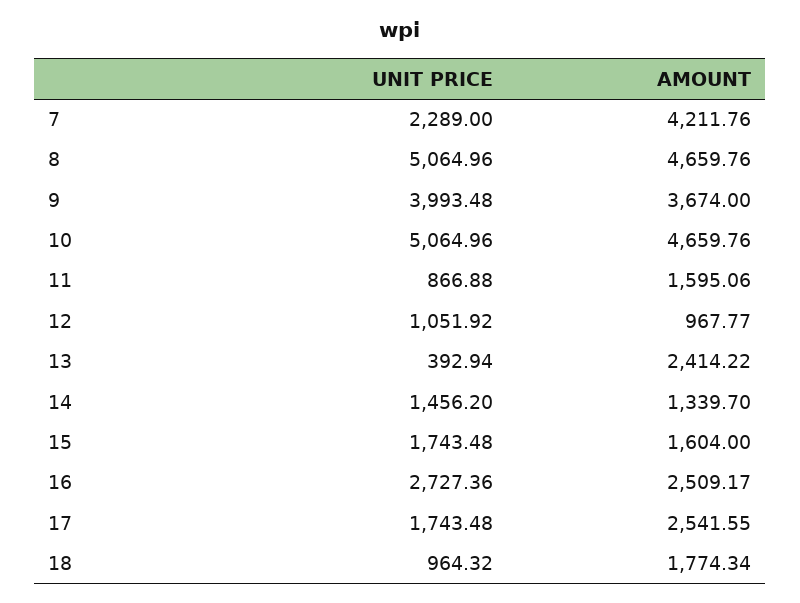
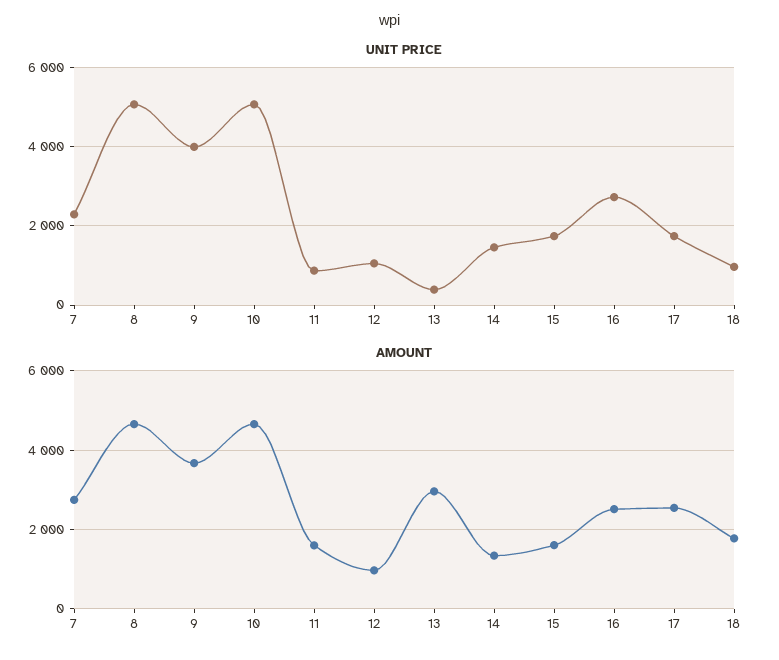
  {
    "UNIT PRICE": {
      "7": 2289,
      "8": 5064.96,
      "9": 3993.48,
      "10": 5064.96,
      "11": 866.88,
      "12": 1051.92,
      "13": 392.94,
      "14": 1456.2,
      "15": 1743.48,
      "16": 2727.36,
      "17": 1743.48,
      "18": 964.32
    },
    "AMOUNT": {
-     "7": 4211.76,
+     "7": 2800,
      "8": 4659.76,
      "9": 3674,
      "10": 4659.76,
      "11": 1595.06,
      "12": 967.77,
-     "13": 2414.22,
+     "13": 3000,
      "14": 1339.7,
      "15": 1604,
      "16": 2509.17,
      "17": 2541.55,
      "18": 1774.34
    }
  }

